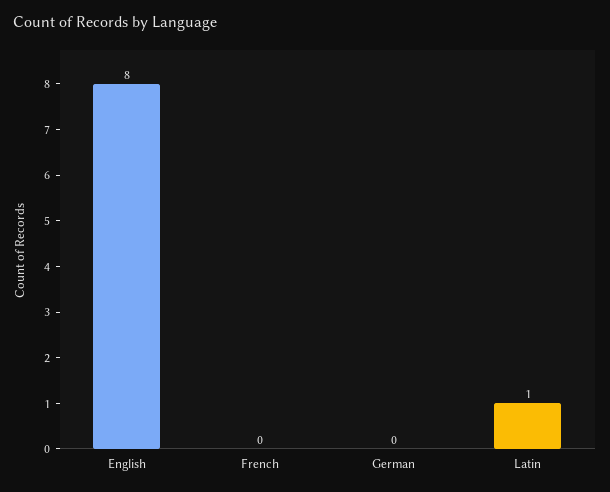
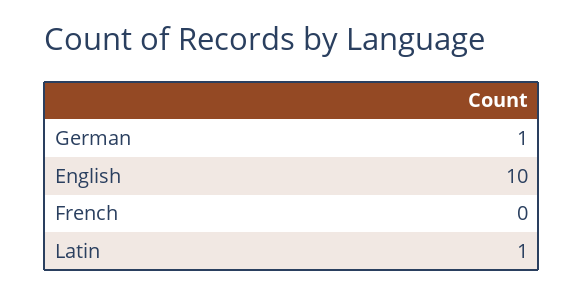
  {
-   "English": 8,
+   "English": 10,
    "French": 0,
-   "German": 0,
+   "German": 1,
    "Latin": 1
  }

